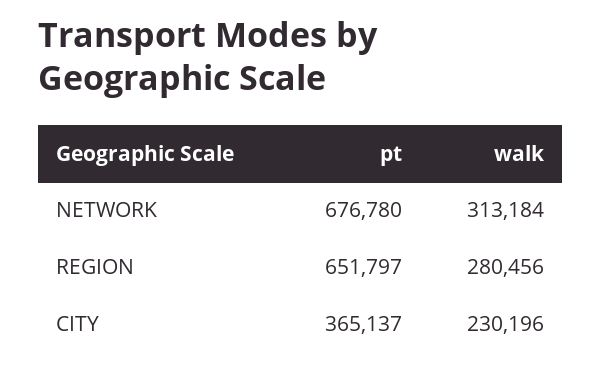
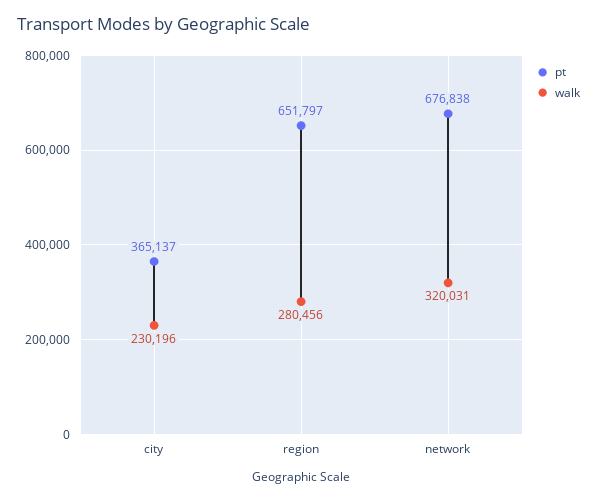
  {
    "pt": {
-     "NETWORK": 676780,
+     "NETWORK": 676838,
      "REGION": 651797,
      "CITY": 365137
    },
    "walk": {
-     "NETWORK": 313184,
+     "NETWORK": 320031,
      "REGION": 280456,
      "CITY": 230196
    }
  }

